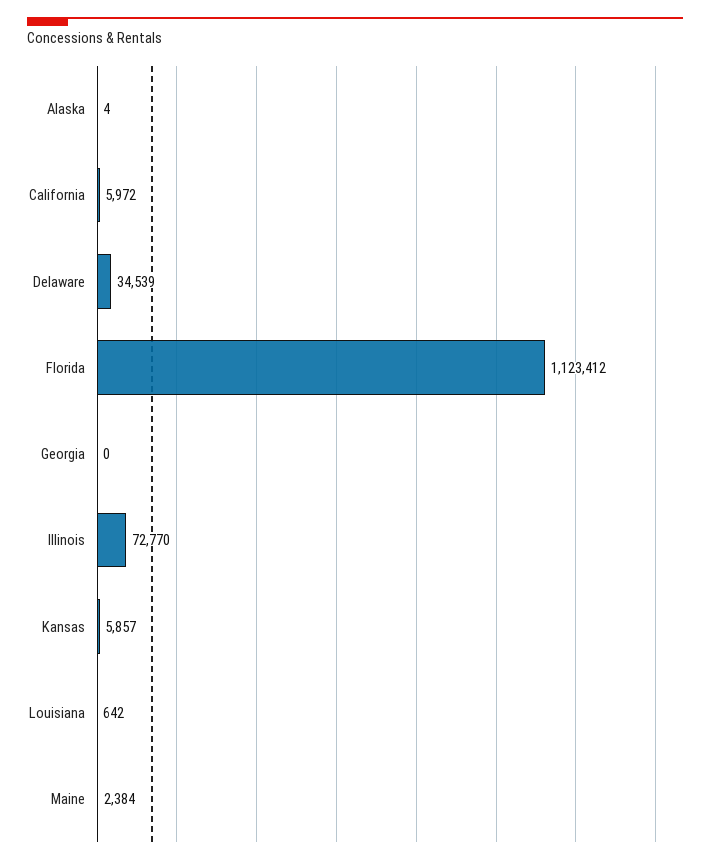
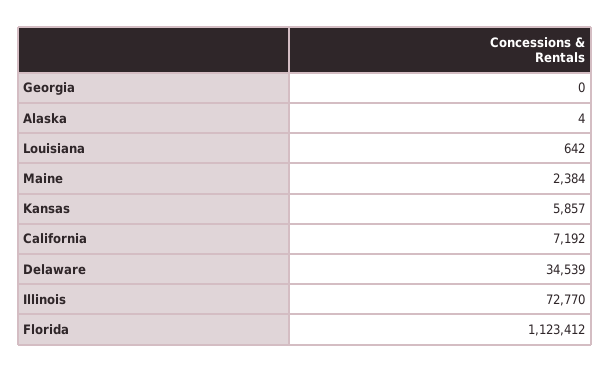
  {
    "Alaska": 4,
-   "California": 5972,
+   "California": 7192,
    "Delaware": 34539,
    "Florida": 1123412,
    "Georgia": 0,
    "Illinois": 72770,
    "Kansas": 5857,
    "Louisiana": 642,
    "Maine": 2384
  }

